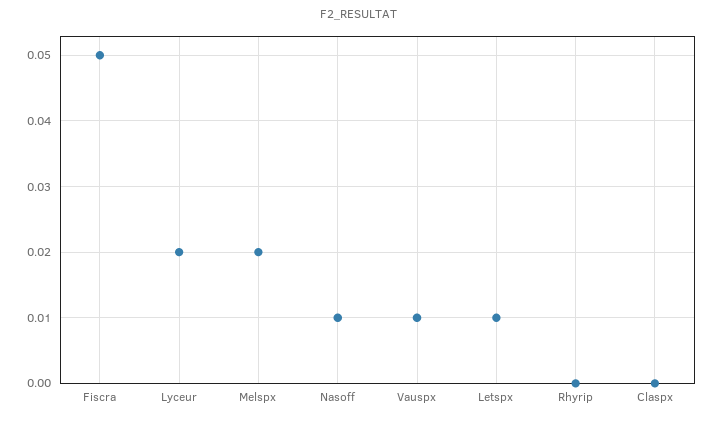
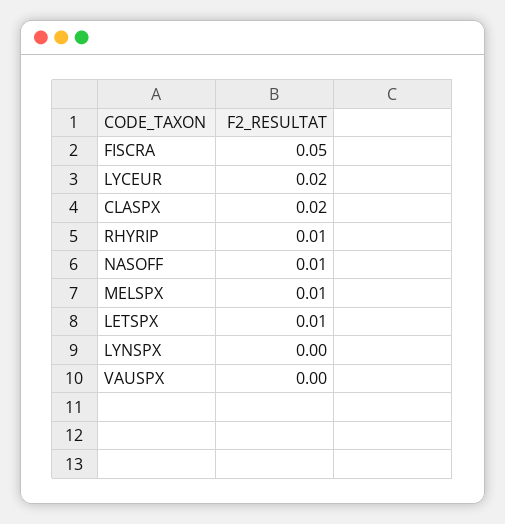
  {
    "Fiscra": 0.05,
    "Lyceur": 0.02,
-   "Melspx": 0.02,
+   "Melspx": 0.01,
    "Nasoff": 0.01,
-   "Vauspx": 0.01,
+   "Vauspx": 0,
    "Letspx": 0.01,
-   "Rhyrip": 0,
+   "Rhyrip": 0.01,
-   "Claspx": 0
+   "Claspx": 0.02,
+   "LYNSPX": 0
  }

